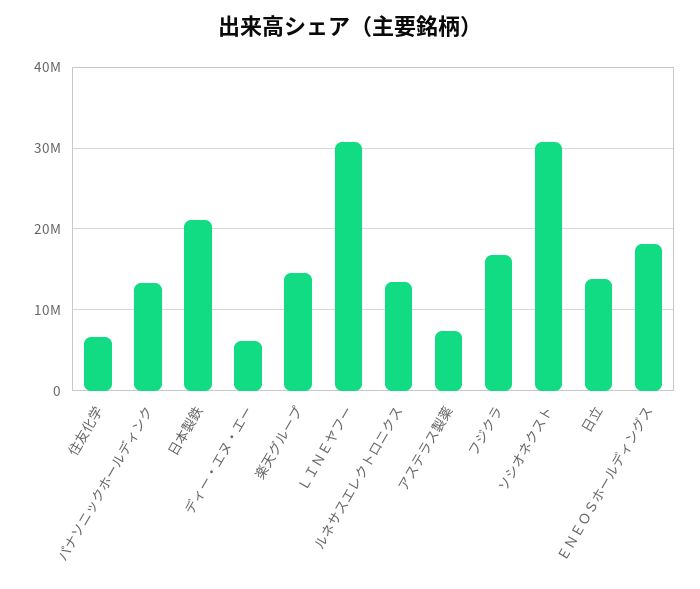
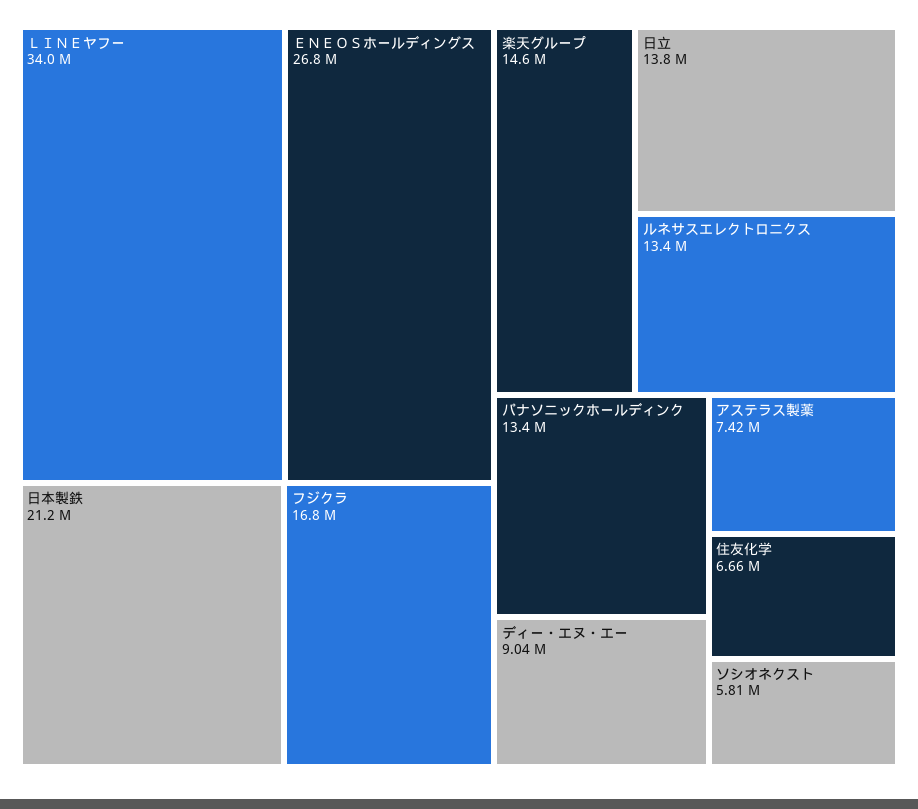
  {
    "住友化学": 6660000,
    "パナソニックホールディンク": 13400000,
    "日本製鉄": 21200000,
-   "ディー・エヌ・エー": 6000000,
+   "ディー・エヌ・エー": 9040000,
    "楽天グループ": 14600000,
-   "ＬＩＮＥヤフー": 31000000,
+   "ＬＩＮＥヤフー": 34000000,
    "ルネサスエレクトロニクス": 13400000,
    "アステラス製薬": 7420000,
    "フジクラ": 16800000,
-   "ソシオネクスト": 31000000,
+   "ソシオネクスト": 5810000,
    "日立": 13800000,
-   "ＥＮＥＯＳホールディングス": 18000000
+   "ＥＮＥＯＳホールディングス": 26800000
  }

